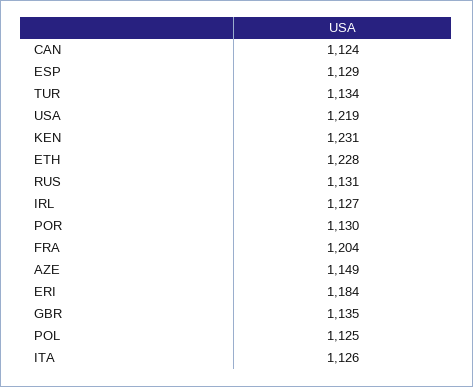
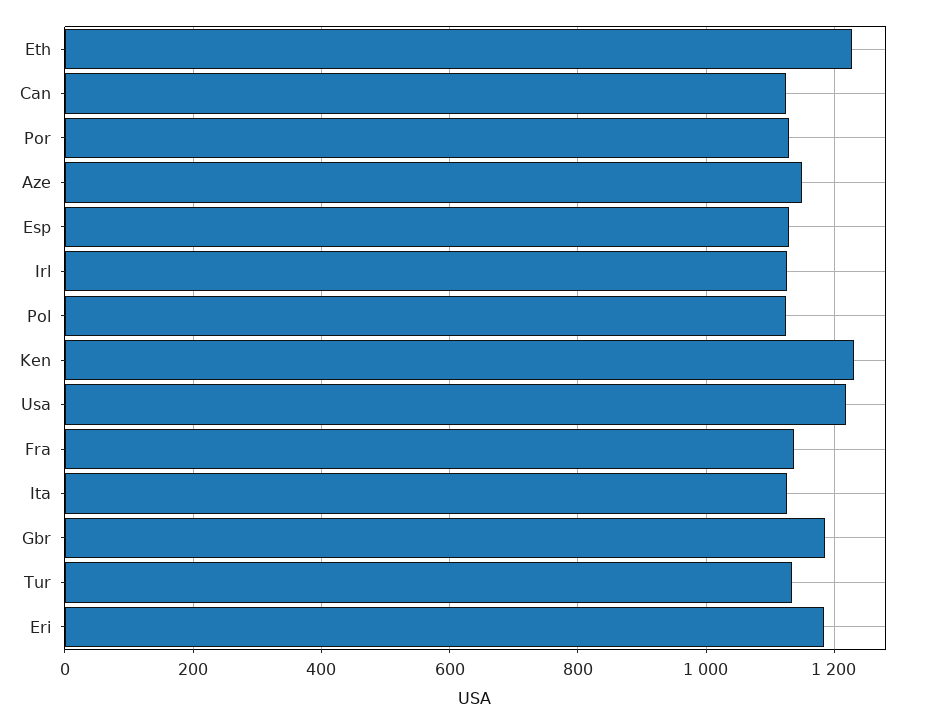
  {
    "CAN": 1124,
    "ESP": 1129,
    "TUR": 1134,
    "USA": 1219,
    "KEN": 1231,
    "ETH": 1228,
-   "RUS": 1131,
    "IRL": 1127,
    "POR": 1130,
-   "FRA": 1204,
+   "FRA": 1140,
    "AZE": 1149,
    "ERI": 1184,
-   "GBR": 1135,
+   "GBR": 1180,
    "POL": 1125,
    "ITA": 1126
  }

